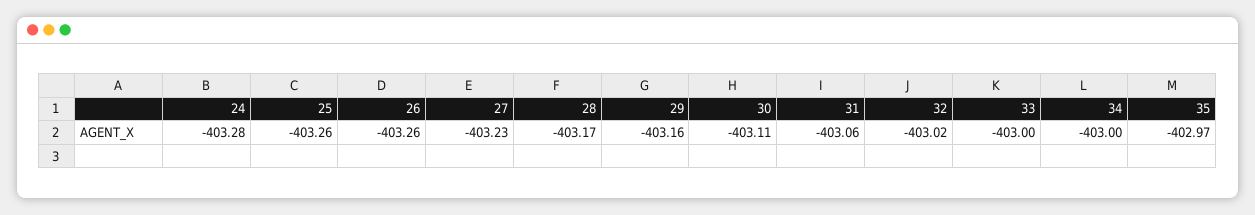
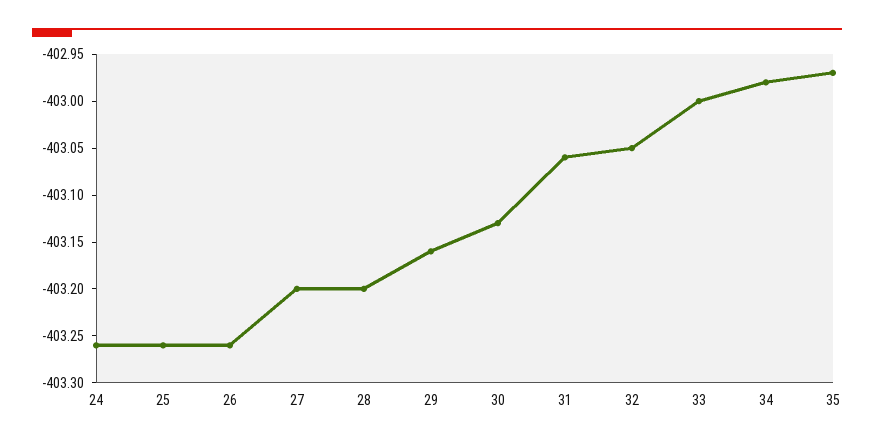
  {
-   "24": -403.28,
+   "24": -403.26,
    "25": -403.26,
    "26": -403.26,
-   "27": -403.23,
+   "27": -403.2,
-   "28": -403.17,
+   "28": -403.2,
    "29": -403.16,
-   "30": -403.11,
+   "30": -403.13,
    "31": -403.06,
-   "32": -403.02,
+   "32": -403.05,
    "33": -403,
-   "34": -403,
+   "34": -402.98,
    "35": -402.97
  }

